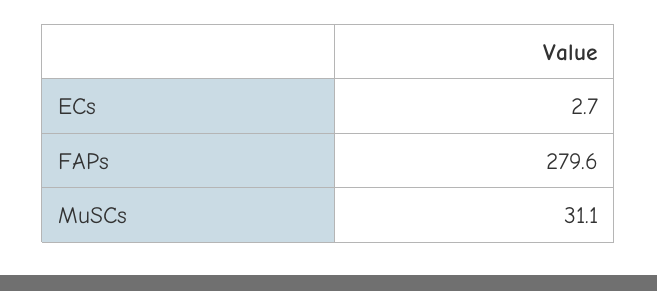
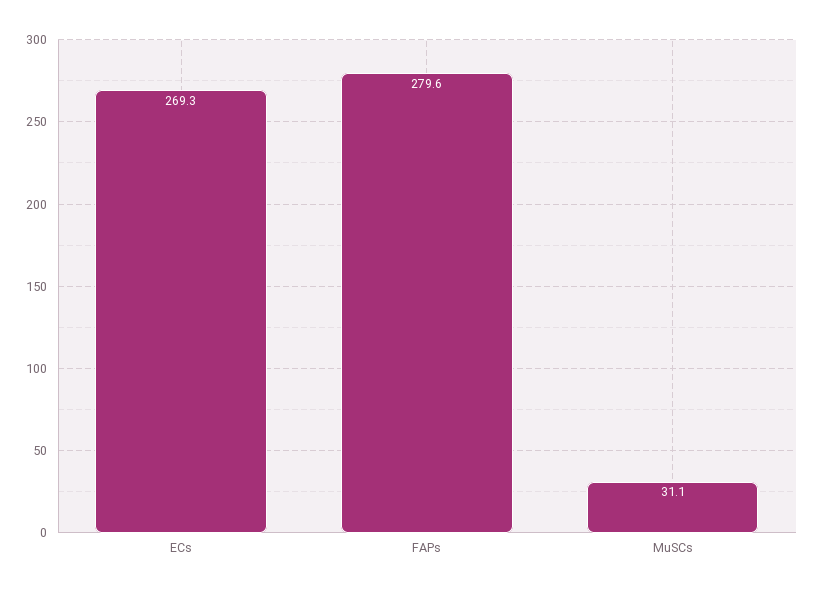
  {
-   "ECs": 2.7,
+   "ECs": 269.3,
    "FAPs": 279.6,
    "MuSCs": 31.1
  }

